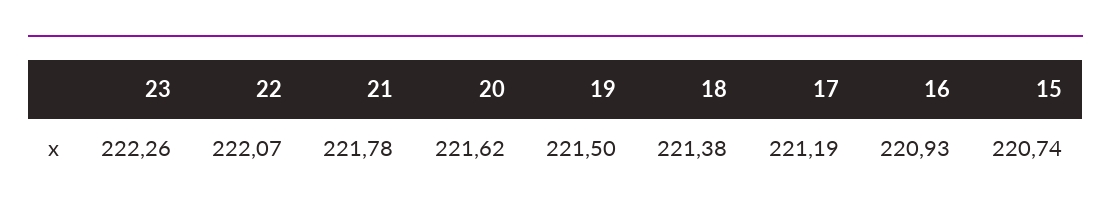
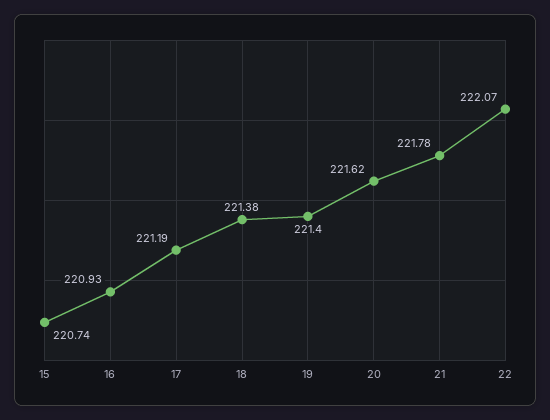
  {
-   "23": 222.26,
    "22": 222.07,
    "21": 221.78,
    "20": 221.62,
-   "19": 221.5,
+   "19": 221.4,
    "18": 221.38,
    "17": 221.19,
    "16": 220.93,
    "15": 220.74
  }

